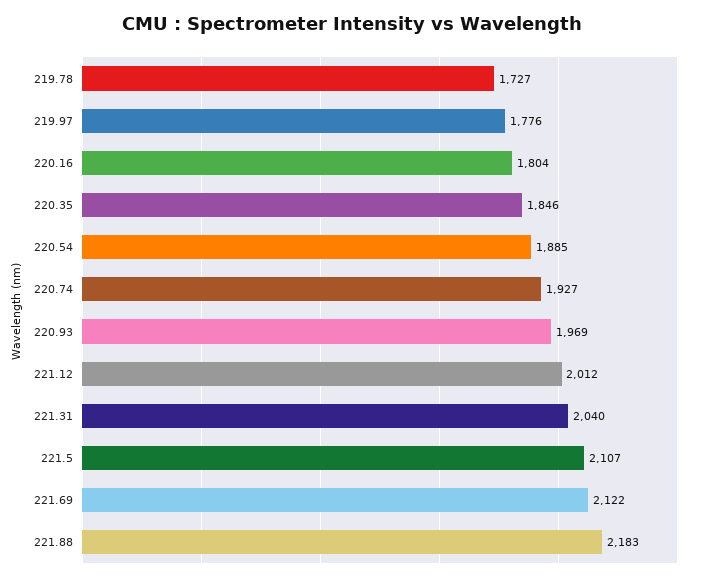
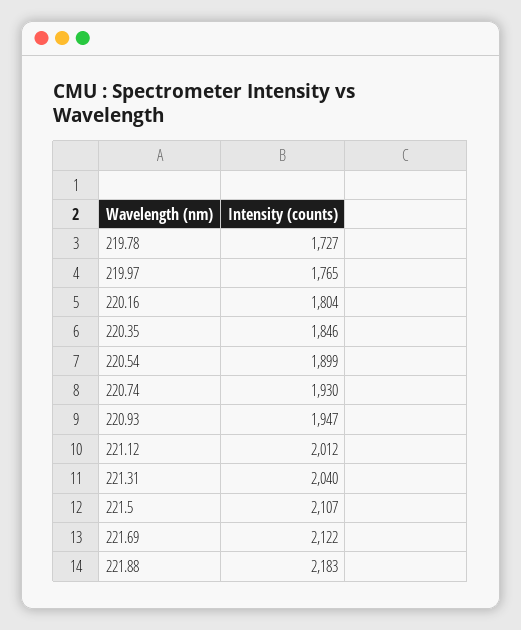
  {
    "219.78": 1727,
-   "219.97": 1776,
+   "219.97": 1765,
    "220.16": 1804,
    "220.35": 1846,
-   "220.54": 1885,
+   "220.54": 1899,
-   "220.74": 1927,
+   "220.74": 1930,
-   "220.93": 1969,
+   "220.93": 1947,
    "221.12": 2012,
    "221.31": 2040,
    "221.5": 2107,
    "221.69": 2122,
    "221.88": 2183
  }

